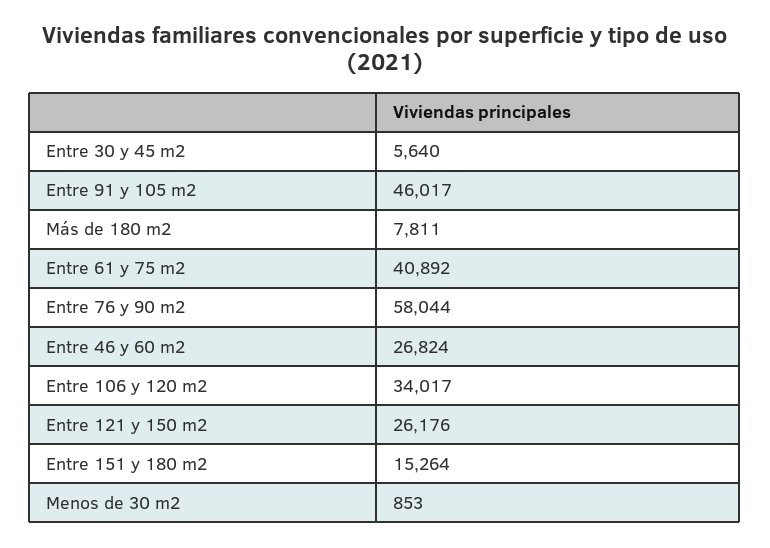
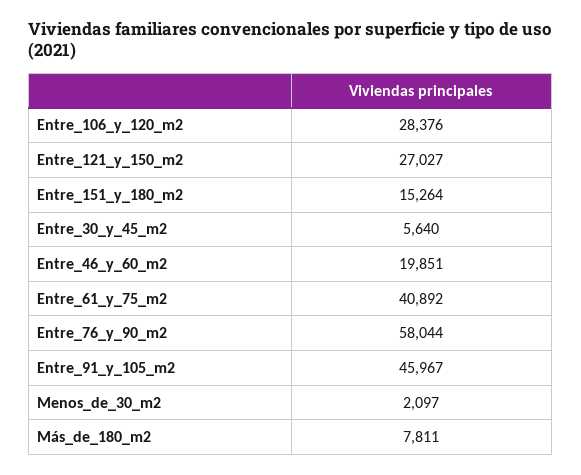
  {
    "Entre 30 y 45 m2": 5640,
-   "Entre 91 y 105 m2": 46017,
+   "Entre 91 y 105 m2": 45967,
    "Más de 180 m2": 7811,
    "Entre 61 y 75 m2": 40892,
    "Entre 76 y 90 m2": 58044,
-   "Entre 46 y 60 m2": 26824,
+   "Entre 46 y 60 m2": 19851,
-   "Entre 106 y 120 m2": 34017,
+   "Entre 106 y 120 m2": 28376,
-   "Entre 121 y 150 m2": 26176,
+   "Entre 121 y 150 m2": 27027,
    "Entre 151 y 180 m2": 15264,
-   "Menos de 30 m2": 853
+   "Menos de 30 m2": 2097
  }

